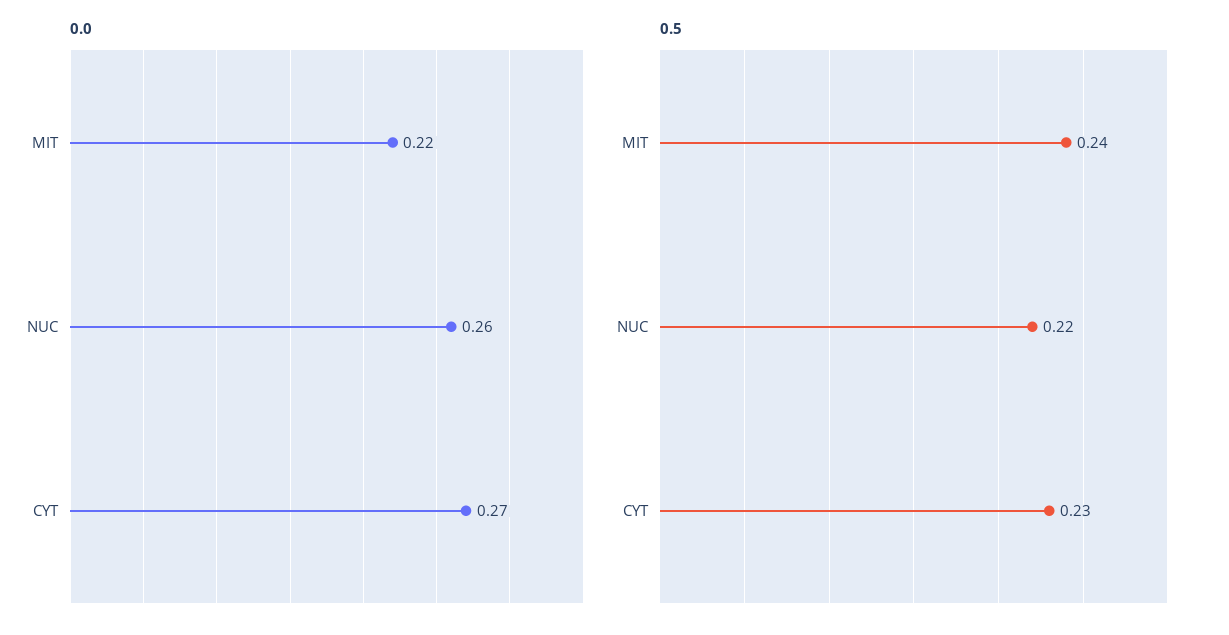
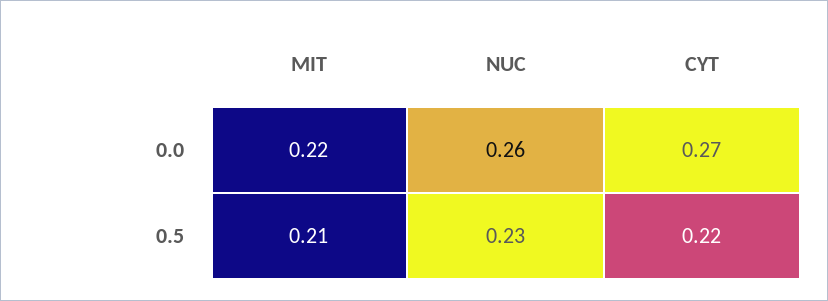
  {
    "0.0": {
      "MIT": 0.22,
      "NUC": 0.26,
      "CYT": 0.27
    },
    "0.5": {
-     "MIT": 0.24,
+     "MIT": 0.21,
-     "NUC": 0.22,
+     "NUC": 0.23,
-     "CYT": 0.23
+     "CYT": 0.22
    }
  }

